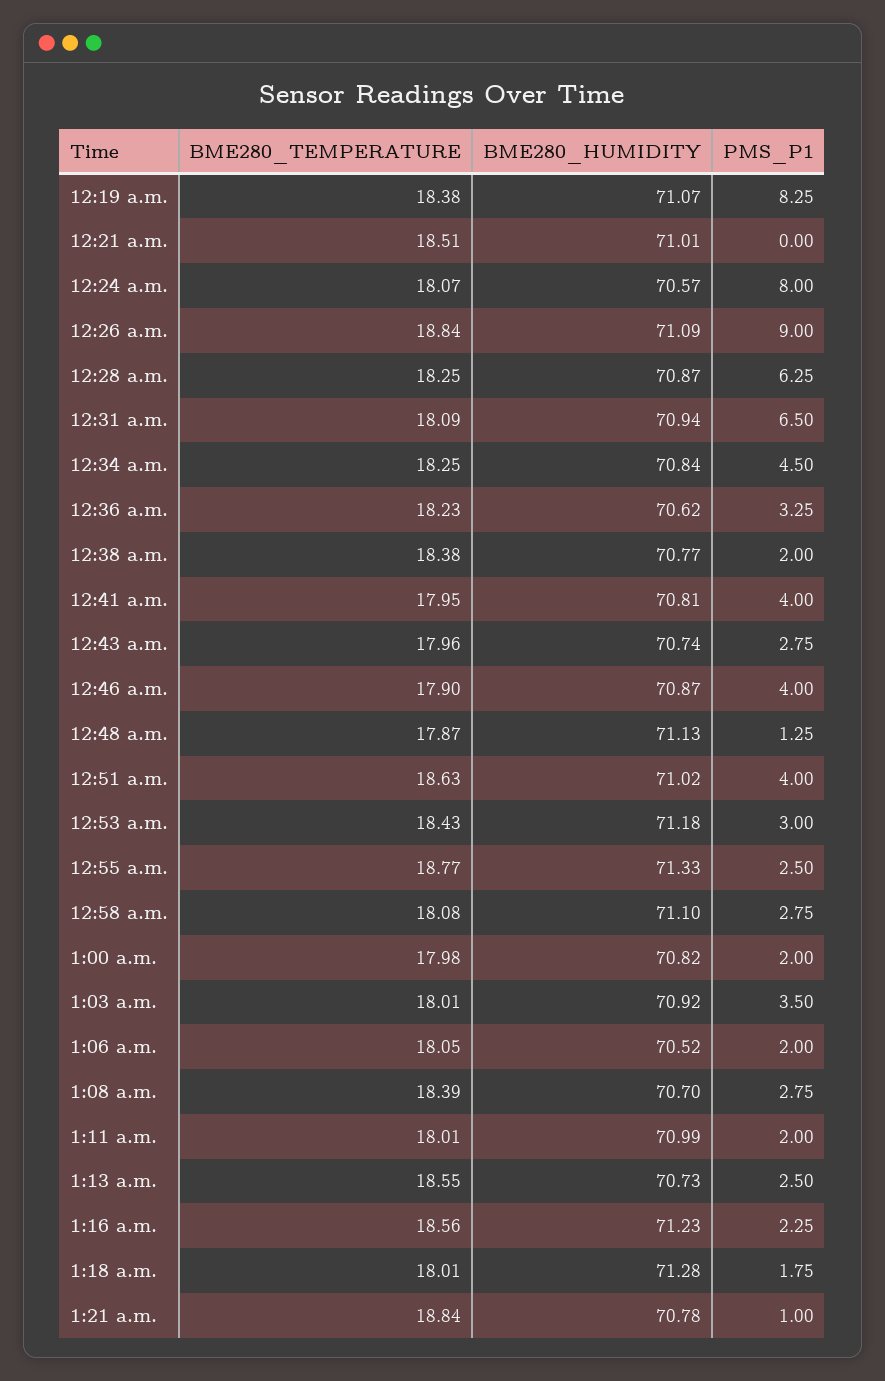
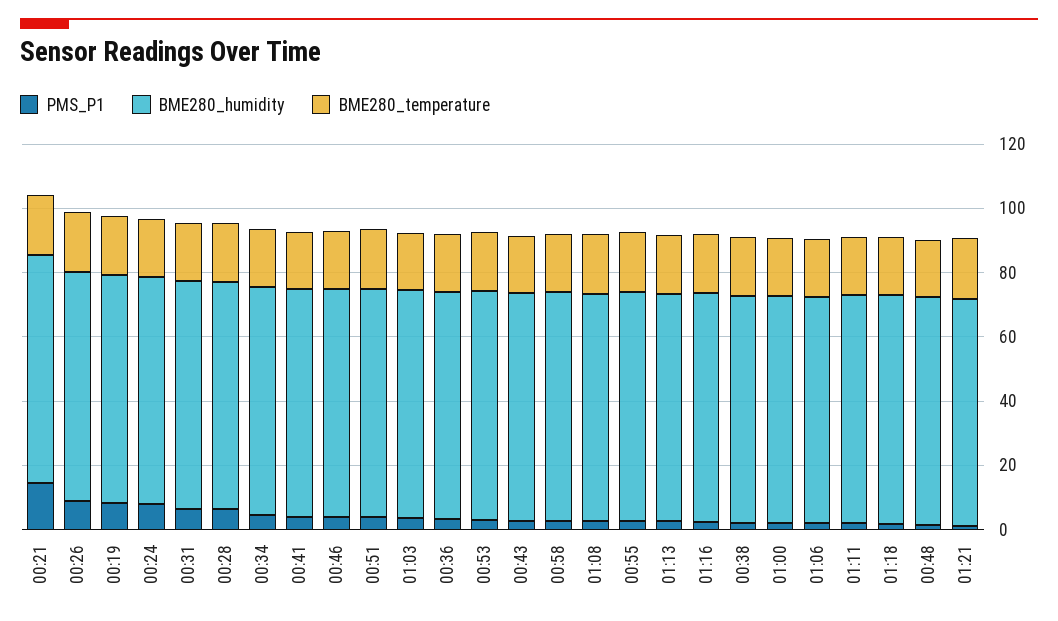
  {
    "BME280_TEMPERATURE": {
      "12:19 a.m.": 18.38,
      "12:21 a.m.": 18.51,
      "12:24 a.m.": 18.07,
      "12:26 a.m.": 18.84,
      "12:28 a.m.": 18.25,
      "12:31 a.m.": 18.09,
      "12:34 a.m.": 18.25,
      "12:36 a.m.": 18.23,
      "12:38 a.m.": 18.38,
      "12:41 a.m.": 17.95,
      "12:43 a.m.": 17.96,
      "12:46 a.m.": 17.9,
      "12:48 a.m.": 17.87,
      "12:51 a.m.": 18.63,
      "12:53 a.m.": 18.43,
      "12:55 a.m.": 18.77,
      "12:58 a.m.": 18.08,
      "1:00 a.m.": 17.98,
      "1:03 a.m.": 18.01,
      "1:06 a.m.": 18.05,
      "1:08 a.m.": 18.39,
      "1:11 a.m.": 18.01,
      "1:13 a.m.": 18.55,
      "1:16 a.m.": 18.56,
      "1:18 a.m.": 18.01,
      "1:21 a.m.": 18.84
    },
    "BME280_HUMIDITY": {
      "12:19 a.m.": 71.07,
      "12:21 a.m.": 71.01,
      "12:24 a.m.": 70.57,
      "12:26 a.m.": 71.09,
      "12:28 a.m.": 70.87,
      "12:31 a.m.": 70.94,
      "12:34 a.m.": 70.84,
      "12:36 a.m.": 70.62,
      "12:38 a.m.": 70.77,
      "12:41 a.m.": 70.81,
      "12:43 a.m.": 70.74,
      "12:46 a.m.": 70.87,
      "12:48 a.m.": 71.13,
      "12:51 a.m.": 71.02,
      "12:53 a.m.": 71.18,
      "12:55 a.m.": 71.33,
      "12:58 a.m.": 71.1,
      "1:00 a.m.": 70.82,
      "1:03 a.m.": 70.92,
      "1:06 a.m.": 70.52,
      "1:08 a.m.": 70.7,
      "1:11 a.m.": 70.99,
      "1:13 a.m.": 70.73,
      "1:16 a.m.": 71.23,
      "1:18 a.m.": 71.28,
      "1:21 a.m.": 70.78
    },
    "PMS_P1": {
      "12:19 a.m.": 8.25,
-     "12:21 a.m.": 0,
+     "12:21 a.m.": 15,
      "12:24 a.m.": 8,
      "12:26 a.m.": 9,
      "12:28 a.m.": 6.25,
      "12:31 a.m.": 6.5,
      "12:34 a.m.": 4.5,
      "12:36 a.m.": 3.25,
      "12:38 a.m.": 2,
      "12:41 a.m.": 4,
      "12:43 a.m.": 2.75,
      "12:46 a.m.": 4,
      "12:48 a.m.": 1.25,
      "12:51 a.m.": 4,
      "12:53 a.m.": 3,
      "12:55 a.m.": 2.5,
      "12:58 a.m.": 2.75,
      "1:00 a.m.": 2,
      "1:03 a.m.": 3.5,
      "1:06 a.m.": 2,
      "1:08 a.m.": 2.75,
      "1:11 a.m.": 2,
      "1:13 a.m.": 2.5,
      "1:16 a.m.": 2.25,
      "1:18 a.m.": 1.75,
      "1:21 a.m.": 1
    }
  }

